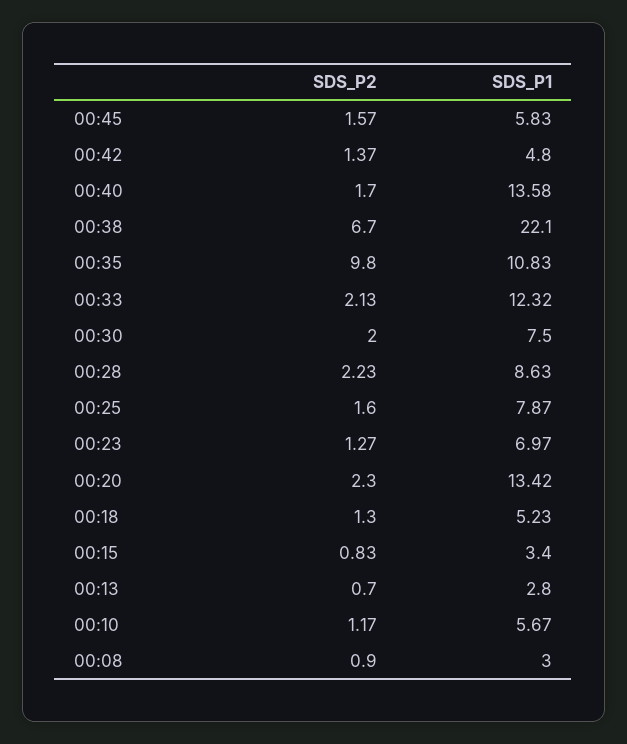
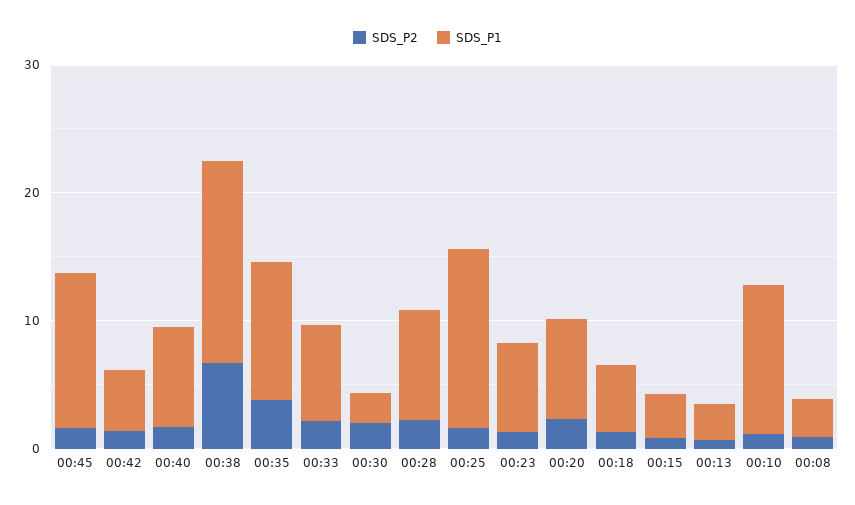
  {
    "SDS_P2": {
      "00:45": 1.57,
      "00:42": 1.37,
      "00:40": 1.7,
      "00:38": 6.7,
-     "00:35": 9.8,
+     "00:35": 4,
      "00:33": 2.13,
      "00:30": 2,
      "00:28": 2.23,
      "00:25": 1.6,
      "00:23": 1.27,
      "00:20": 2.3,
      "00:18": 1.3,
      "00:15": 0.83,
      "00:13": 0.7,
      "00:10": 1.17,
      "00:08": 0.9
    },
    "SDS_P1": {
-     "00:45": 5.83,
+     "00:45": 12,
      "00:42": 4.8,
-     "00:40": 13.58,
+     "00:40": 8,
-     "00:38": 22.1,
+     "00:38": 16,
      "00:35": 10.83,
-     "00:33": 12.32,
+     "00:33": 8,
-     "00:30": 7.5,
+     "00:30": 2,
      "00:28": 8.63,
-     "00:25": 7.87,
+     "00:25": 14,
      "00:23": 6.97,
-     "00:20": 13.42,
+     "00:20": 8,
      "00:18": 5.23,
      "00:15": 3.4,
      "00:13": 2.8,
-     "00:10": 5.67,
+     "00:10": 12,
      "00:08": 3
    }
  }

